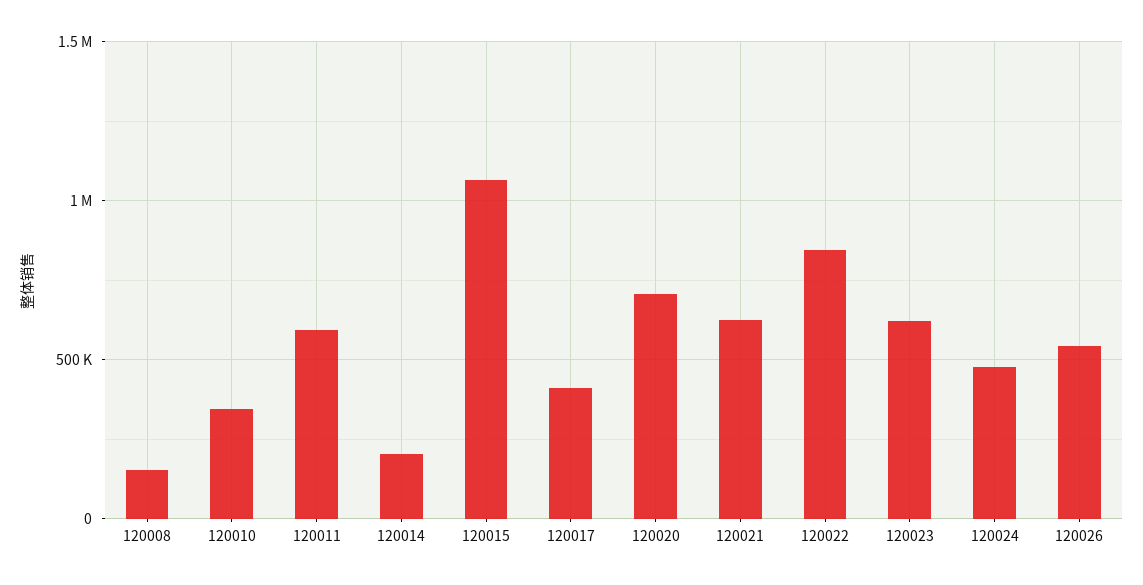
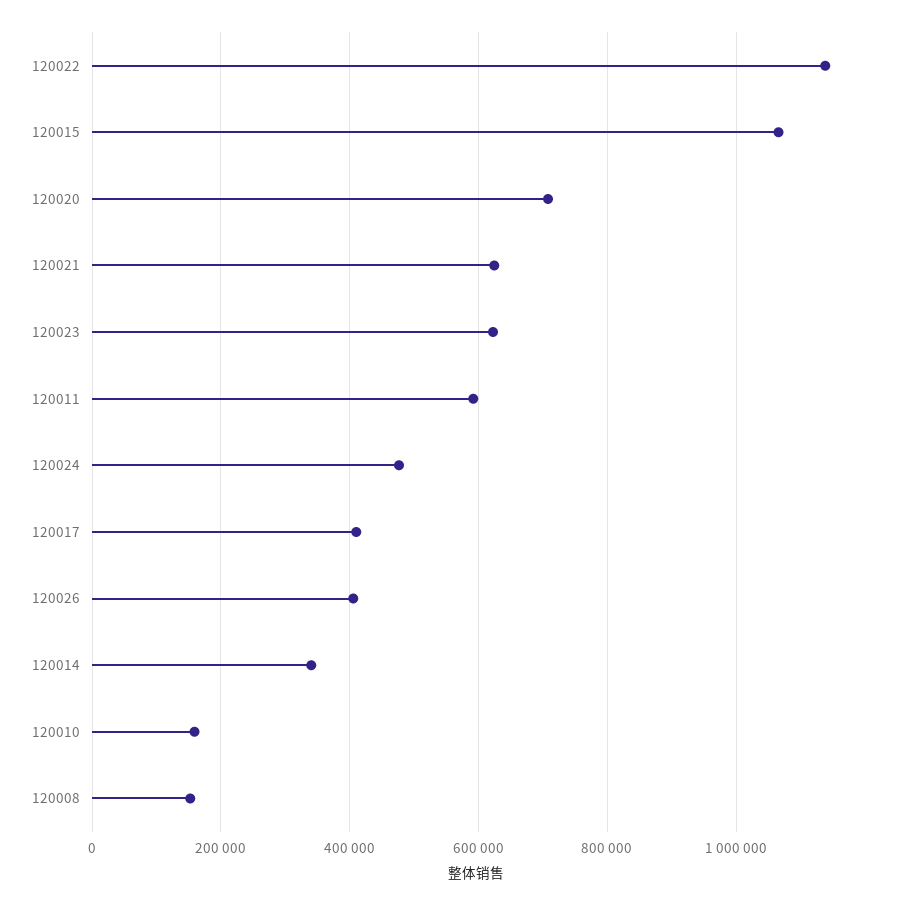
  {
    "120008": 160000,
-   "120010": 350000,
+   "120010": 160000,
    "120011": 600000,
-   "120014": 200000,
+   "120014": 340000,
    "120015": 1060000,
    "120017": 420000,
    "120020": 700000,
    "120021": 620000,
-   "120022": 850000,
+   "120022": 1140000,
    "120023": 620000,
    "120024": 480000,
-   "120026": 550000
+   "120026": 400000
  }

